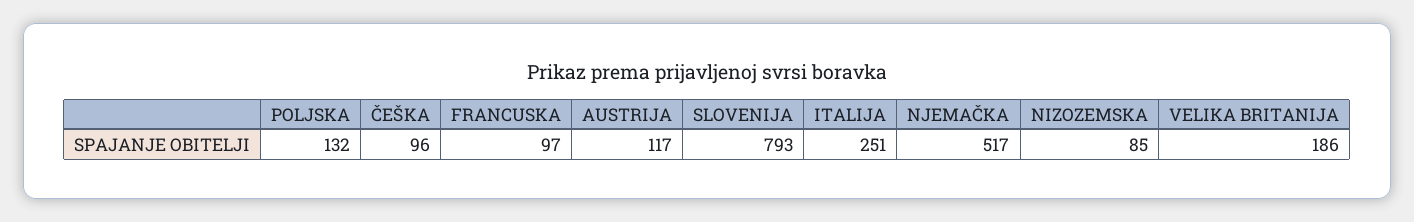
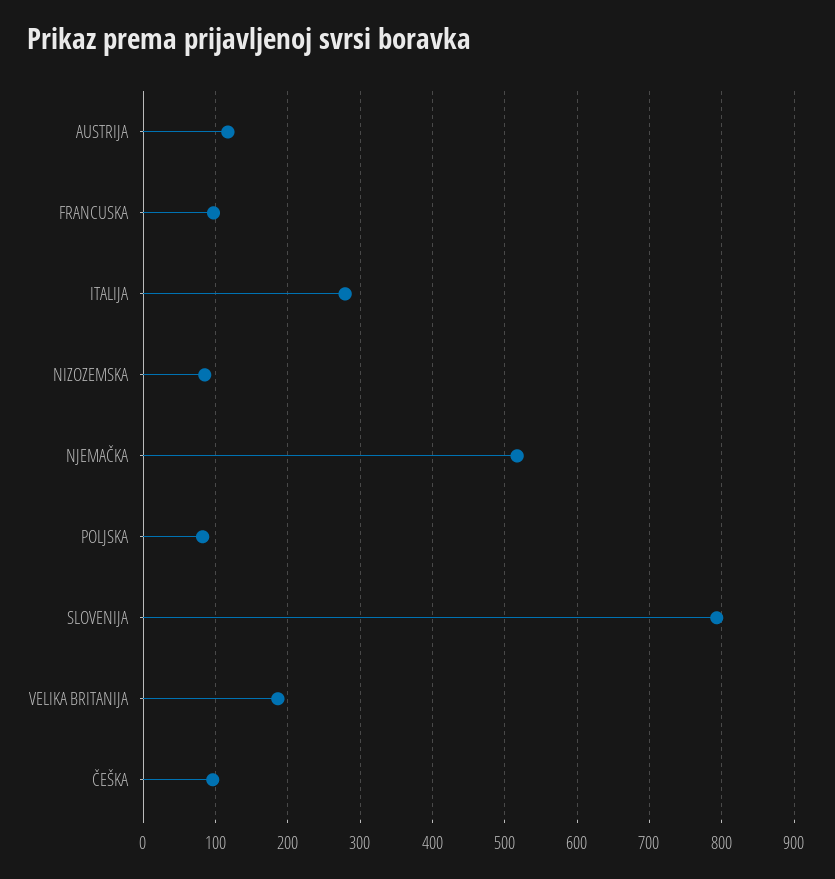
  {
-   "POLJSKA": 132,
+   "POLJSKA": 80,
    "ČEŠKA": 96,
    "FRANCUSKA": 97,
    "AUSTRIJA": 117,
    "SLOVENIJA": 793,
-   "ITALIJA": 251,
+   "ITALIJA": 280,
    "NJEMAČKA": 517,
    "NIZOZEMSKA": 85,
    "VELIKA BRITANIJA": 186
  }

